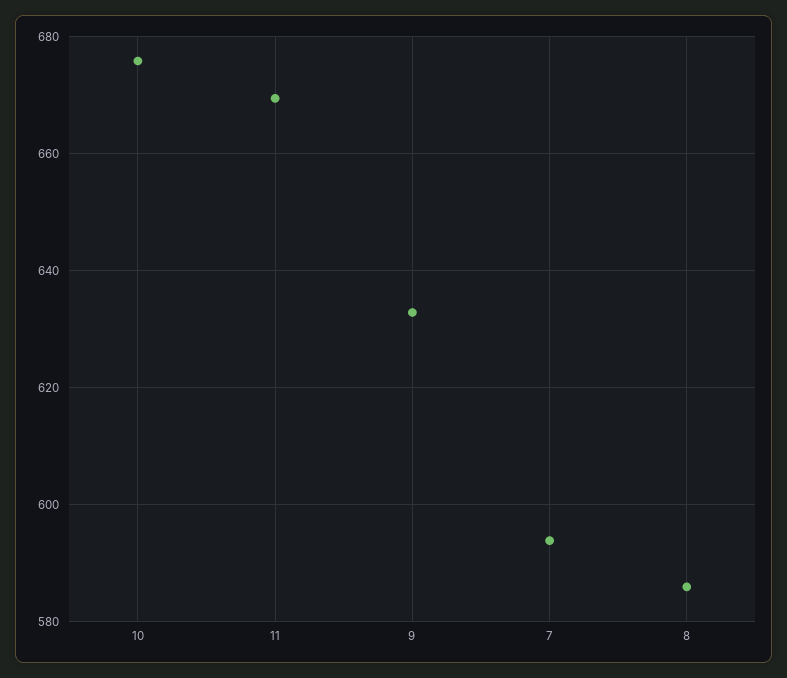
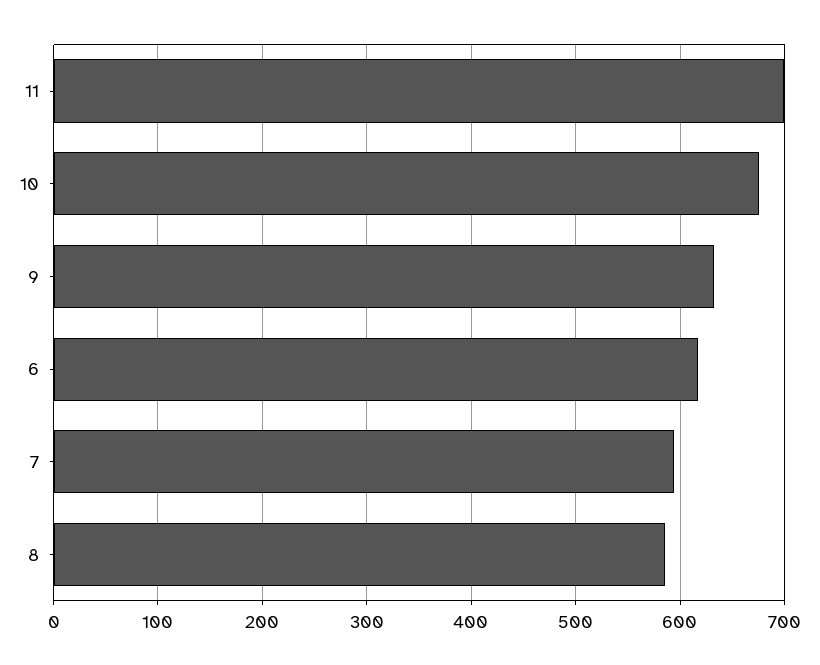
  {
    "10": 676,
-   "11": 670,
+   "11": 700,
    "9": 632,
    "7": 594,
-   "8": 586
+   "8": 586,
+   "6": 620
  }

